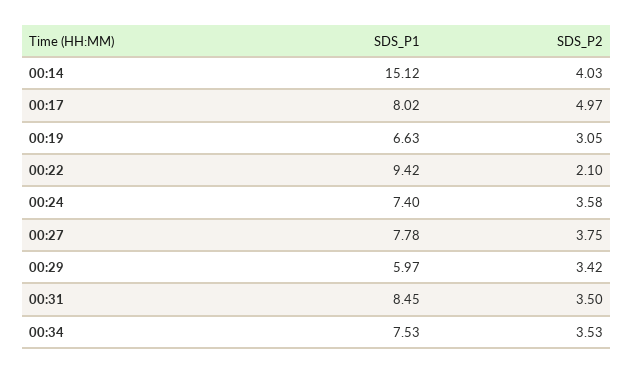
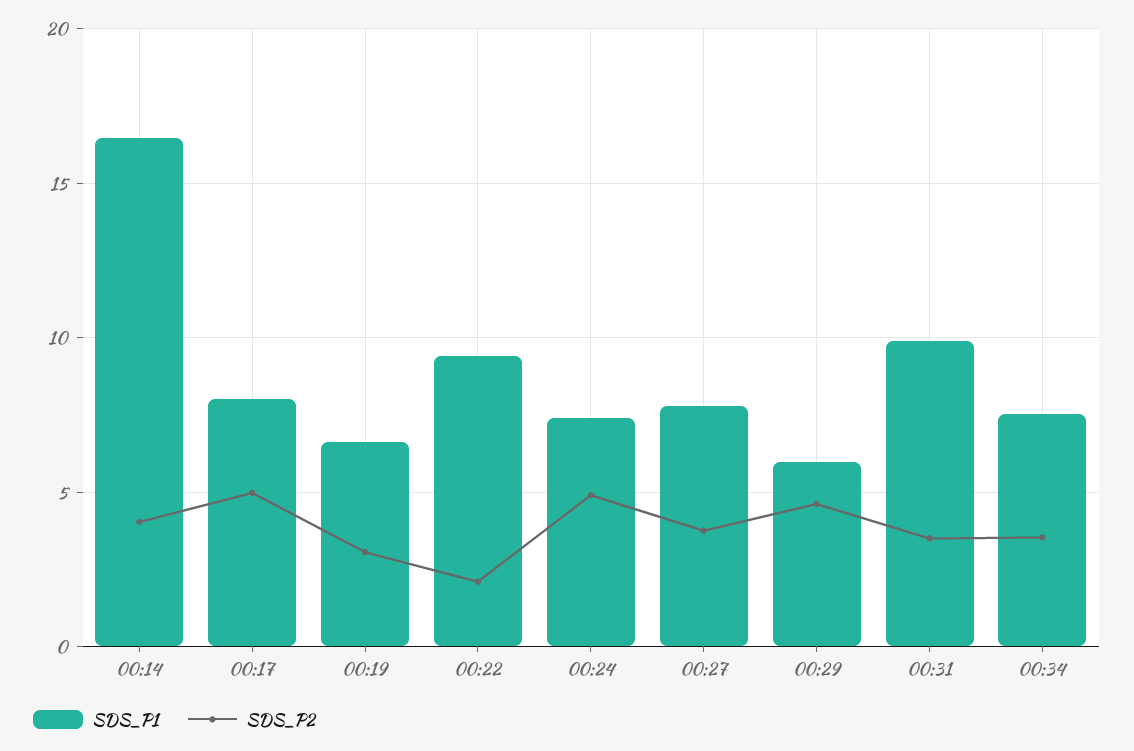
  {
    "SDS_P1": {
-     "00:14": 15.12,
+     "00:14": 16.5,
      "00:17": 8.02,
      "00:19": 6.63,
      "00:22": 9.42,
      "00:24": 7.4,
      "00:27": 7.78,
      "00:29": 5.97,
-     "00:31": 8.45,
+     "00:31": 10,
      "00:34": 7.53
    },
    "SDS_P2": {
      "00:14": 4.03,
      "00:17": 4.97,
      "00:19": 3.05,
      "00:22": 2.1,
-     "00:24": 3.58,
+     "00:24": 5,
      "00:27": 3.75,
-     "00:29": 3.42,
+     "00:29": 4.5,
      "00:31": 3.5,
      "00:34": 3.53
    }
  }

